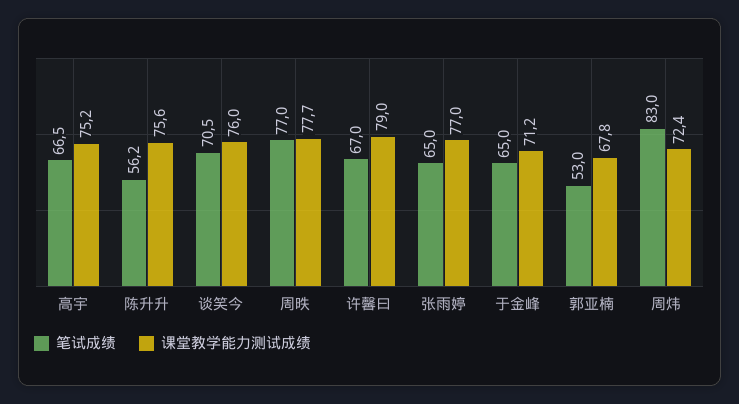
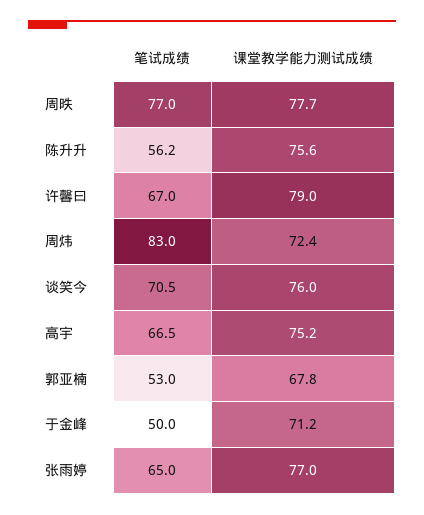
  {
    "笔试成绩": {
      "高宇": 66.5,
      "陈升升": 56.2,
      "谈笑今": 70.5,
      "周昳": 77,
      "许馨曰": 67,
      "张雨婷": 65,
-     "于金峰": 65,
+     "于金峰": 50,
      "郭亚楠": 53,
      "周炜": 83
    },
    "课堂教学能力测试成绩": {
      "高宇": 75.2,
      "陈升升": 75.6,
      "谈笑今": 76,
      "周昳": 77.7,
      "许馨曰": 79,
      "张雨婷": 77,
      "于金峰": 71.2,
      "郭亚楠": 67.8,
      "周炜": 72.4
    }
  }

